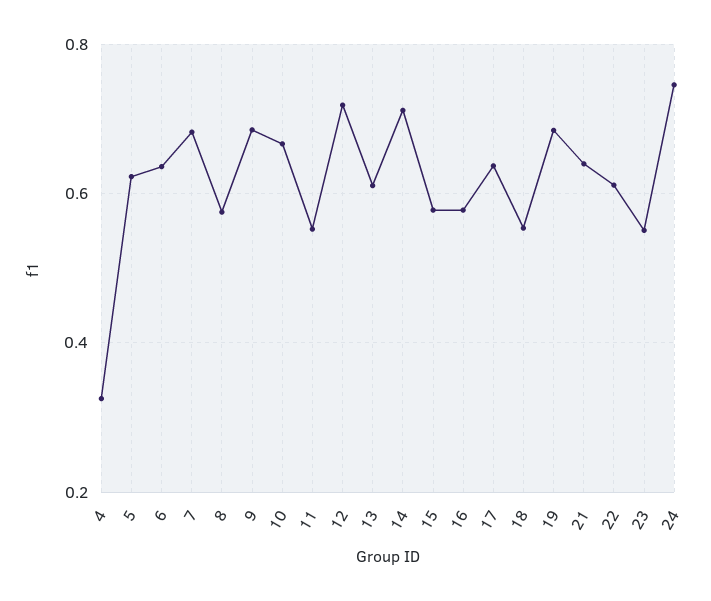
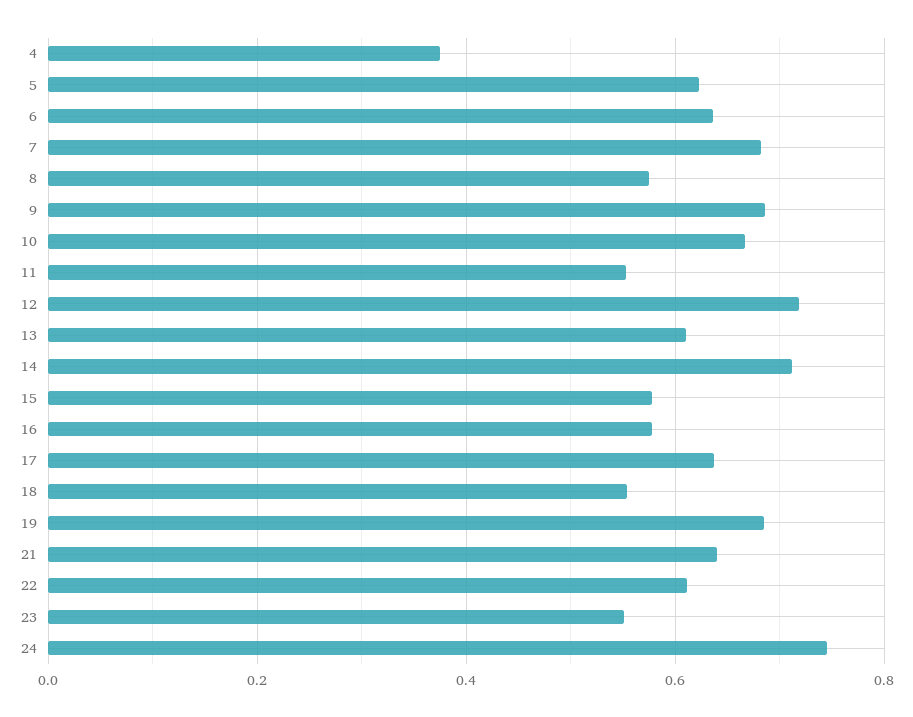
  {
-   "4": 0.32,
+   "4": 0.38,
    "5": 0.62,
    "6": 0.64,
    "7": 0.68,
    "8": 0.58,
    "9": 0.68,
    "10": 0.66,
    "11": 0.56,
    "12": 0.72,
    "13": 0.62,
    "14": 0.72,
    "15": 0.58,
    "16": 0.58,
    "17": 0.64,
    "18": 0.56,
    "19": 0.68,
    "21": 0.64,
    "22": 0.62,
    "23": 0.56,
    "24": 0.74
  }

